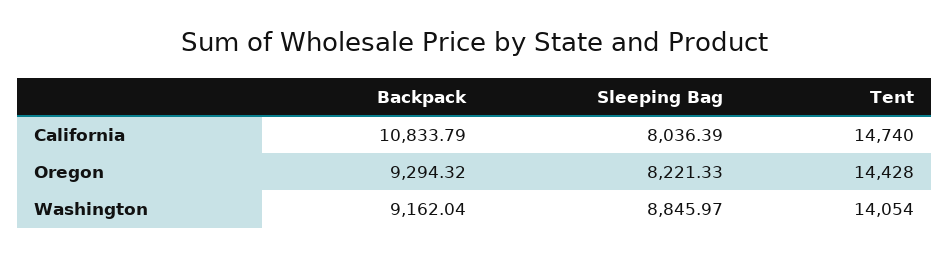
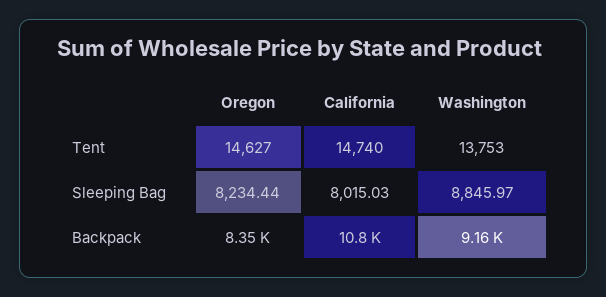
  {
    "Backpack": {
      "California": 10833.79,
-     "Oregon": 9294.32,
+     "Oregon": 8350,
      "Washington": 9162.04
    },
    "Sleeping Bag": {
-     "California": 8036.39,
+     "California": 8015.03,
-     "Oregon": 8221.33,
+     "Oregon": 8234.44,
      "Washington": 8845.97
    },
    "Tent": {
      "California": 14740,
-     "Oregon": 14428,
+     "Oregon": 14627,
-     "Washington": 14054
+     "Washington": 13753
    }
  }

